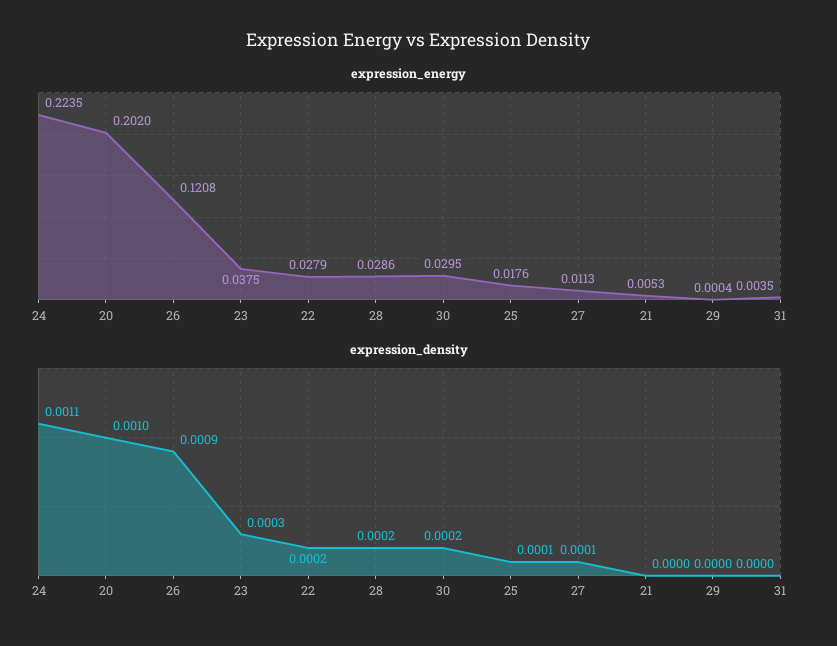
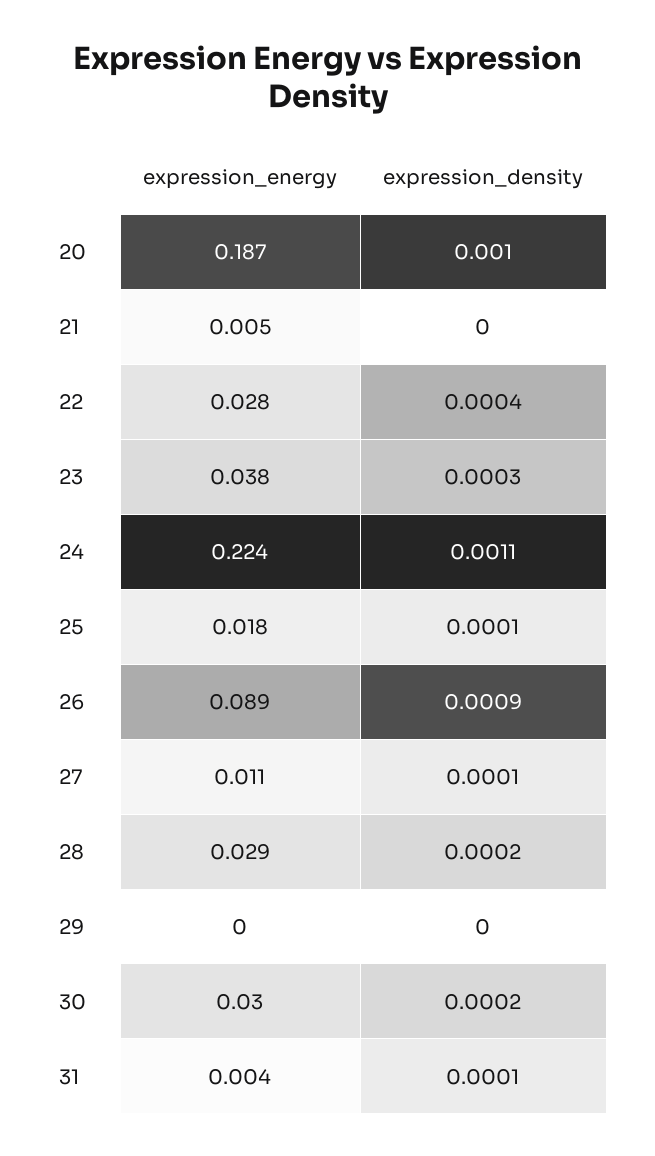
  {
    "expression_energy": {
      "24": 0.2235,
-     "20": 0.202,
+     "20": 0.187,
-     "26": 0.1208,
+     "26": 0.089,
      "23": 0.0375,
      "22": 0.0279,
      "28": 0.0286,
      "30": 0.0295,
      "25": 0.0176,
      "27": 0.0113,
      "21": 0.0053,
      "29": 0.0004,
      "31": 0.0035
    },
    "expression_density": {
      "24": 0.0011,
      "20": 0.001,
      "26": 0.0009,
      "23": 0.0003,
-     "22": 0.0002,
+     "22": 0.0004,
      "28": 0.0002,
      "30": 0.0002,
      "25": 0.0001,
      "27": 0.0001,
      "21": 0,
      "29": 0,
-     "31": 0
+     "31": 0.0001
    }
  }

